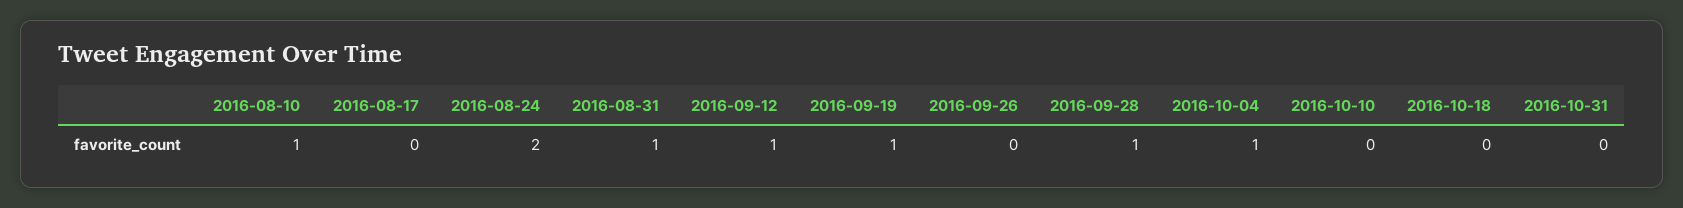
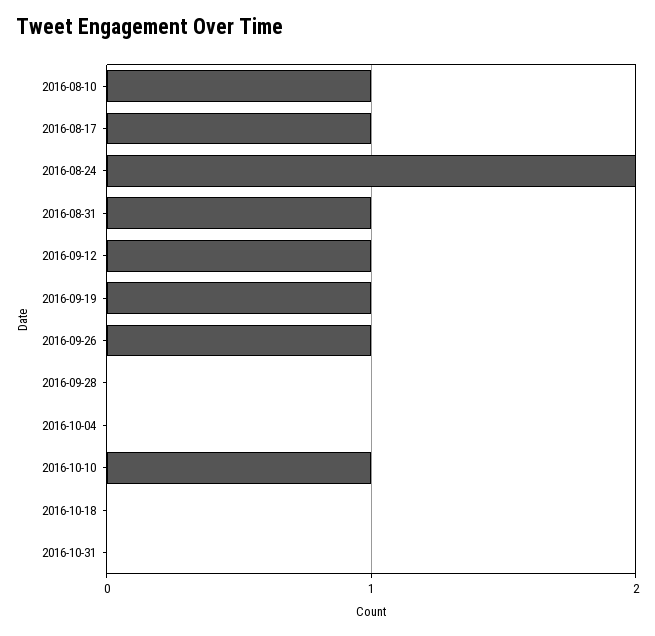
  {
    "2016-08-10": 1,
-   "2016-08-17": 0,
+   "2016-08-17": 1,
    "2016-08-24": 2,
    "2016-08-31": 1,
    "2016-09-12": 1,
    "2016-09-19": 1,
-   "2016-09-26": 0,
+   "2016-09-26": 1,
-   "2016-09-28": 1,
+   "2016-09-28": 0,
-   "2016-10-04": 1,
+   "2016-10-04": 0,
-   "2016-10-10": 0,
+   "2016-10-10": 1,
    "2016-10-18": 0,
    "2016-10-31": 0
  }

